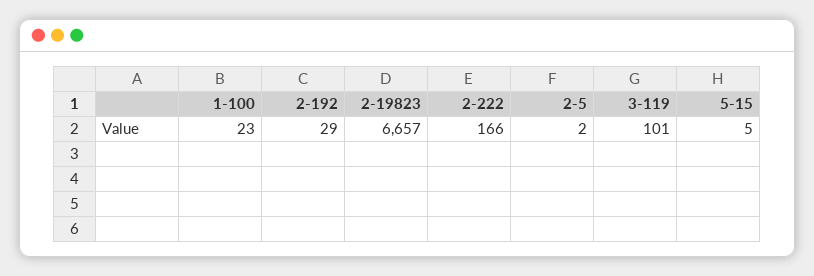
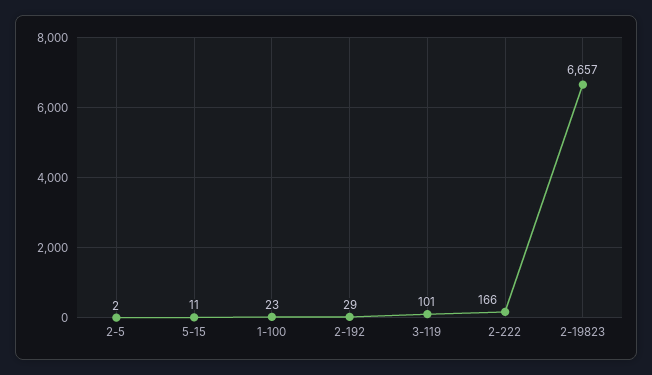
  {
    "1-100": 23,
    "2-192": 29,
    "2-19823": 6657,
    "2-222": 166,
    "2-5": 2,
    "3-119": 101,
-   "5-15": 5
+   "5-15": 11
  }

